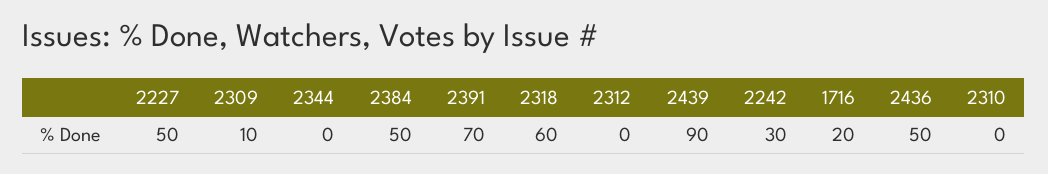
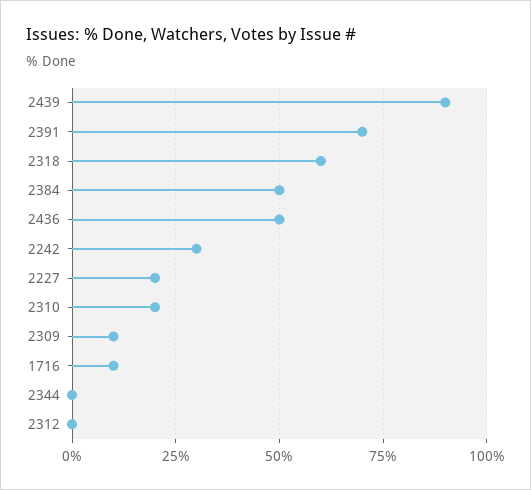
  {
-   "2227": 50,
+   "2227": 20,
    "2309": 10,
    "2344": 0,
    "2384": 50,
    "2391": 70,
    "2318": 60,
    "2312": 0,
    "2439": 90,
    "2242": 30,
-   "1716": 20,
+   "1716": 10,
    "2436": 50,
-   "2310": 0
+   "2310": 20
  }

